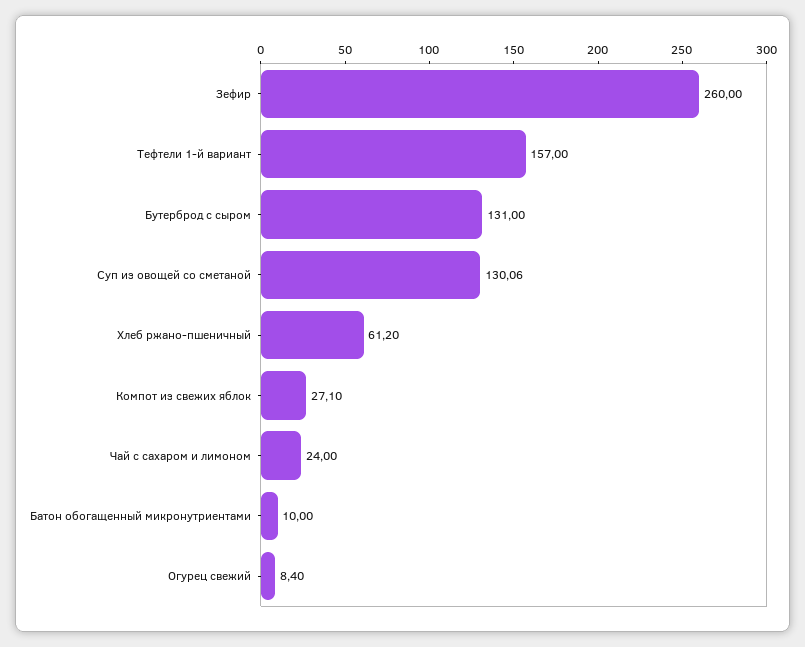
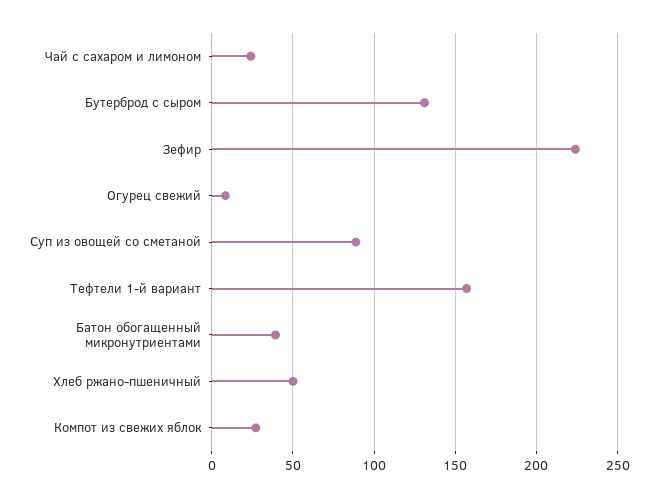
  {
-   "Зефир": 260,
+   "Зефир": 225,
    "Тефтели 1-й вариант": 157,
    "Бутерброд с сыром": 131,
-   "Суп из овощей со сметаной": 130.06,
+   "Суп из овощей со сметаной": 90,
-   "Хлеб ржано-пшеничный": 61.2,
+   "Хлеб ржано-пшеничный": 50,
    "Компот из свежих яблок": 27.1,
    "Чай с сахаром и лимоном": 24,
-   "Батон обогащенный микронутриентами": 10,
+   "Батон обогащенный микронутриентами": 40,
    "Огурец свежий": 8.4
  }

